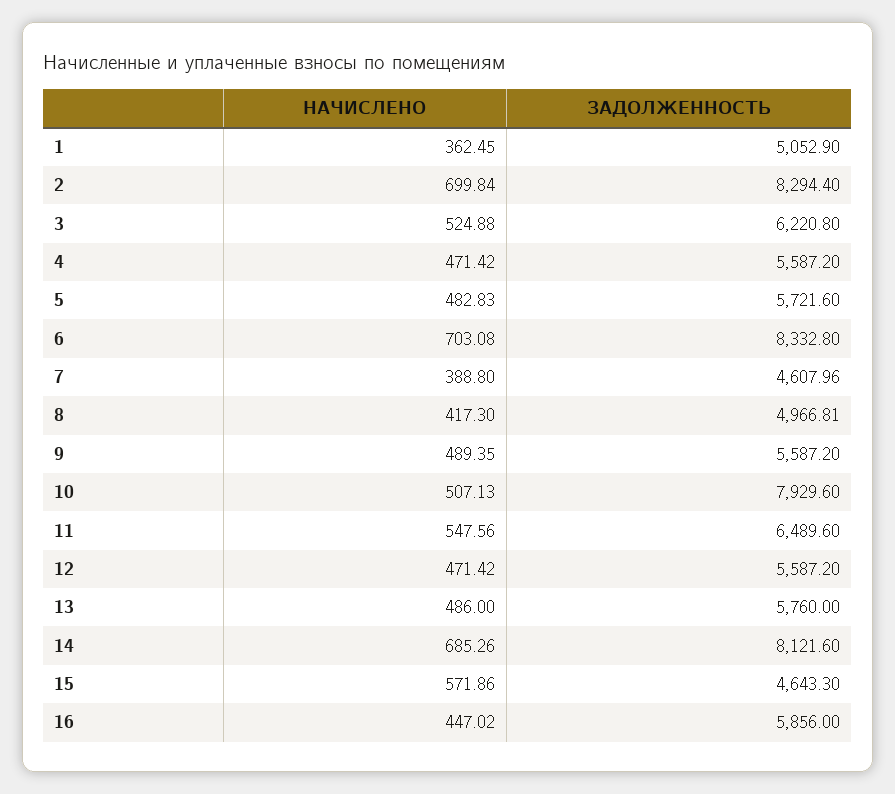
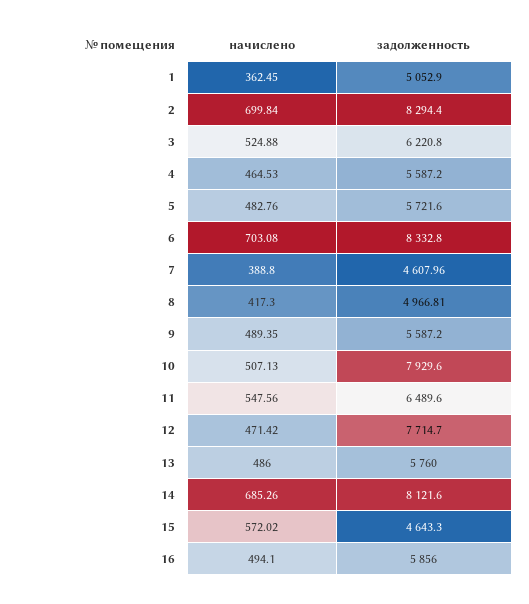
  {
    "НАЧИСЛЕНО": {
      "1": 362.45,
      "2": 699.84,
      "3": 524.88,
-     "4": 471.42,
+     "4": 464.53,
-     "5": 482.83,
+     "5": 482.76,
      "6": 703.08,
      "7": 388.8,
      "8": 417.3,
      "9": 489.35,
      "10": 507.13,
      "11": 547.56,
      "12": 471.42,
      "13": 486,
      "14": 685.26,
-     "15": 571.86,
+     "15": 572.02,
-     "16": 447.02
+     "16": 494.1
    },
    "ЗАДОЛЖЕННОСТЬ": {
      "1": 5052.9,
      "2": 8294.4,
      "3": 6220.8,
      "4": 5587.2,
      "5": 5721.6,
      "6": 8332.8,
      "7": 4607.96,
      "8": 4966.81,
      "9": 5587.2,
      "10": 7929.6,
      "11": 6489.6,
-     "12": 5587.2,
+     "12": 7714.7,
      "13": 5760,
      "14": 8121.6,
      "15": 4643.3,
      "16": 5856
    }
  }

